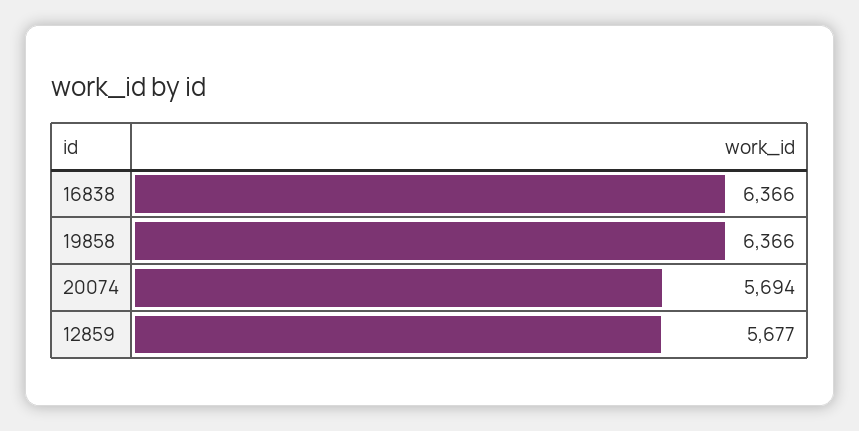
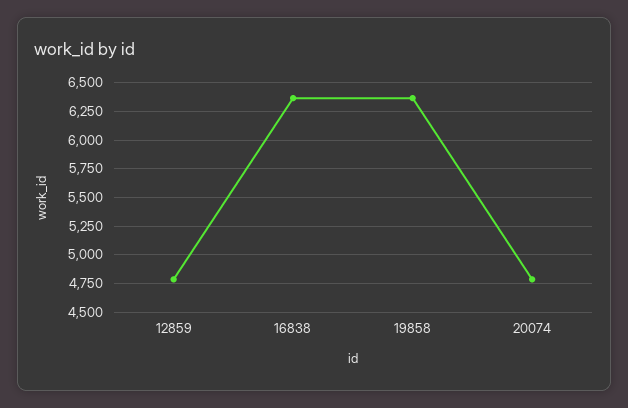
  {
    "16838": 6366,
    "19858": 6366,
-   "20074": 5694,
+   "20074": 4750,
-   "12859": 5677
+   "12859": 4750
  }

